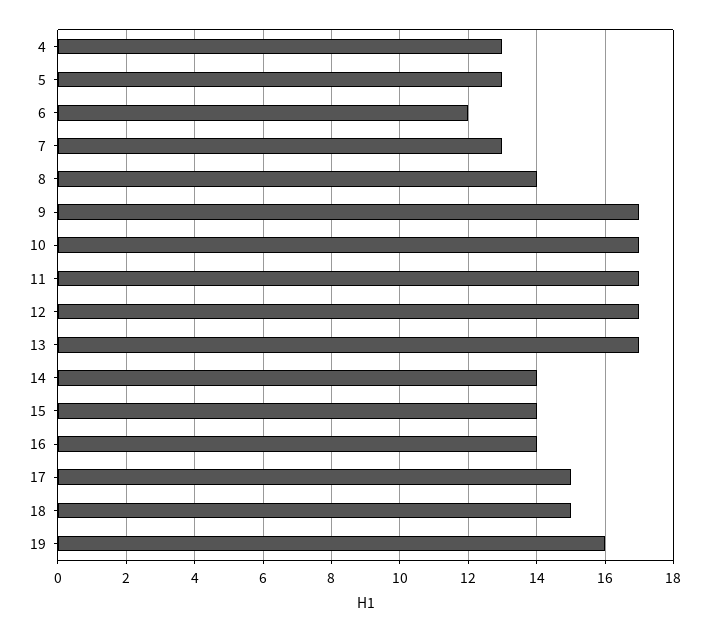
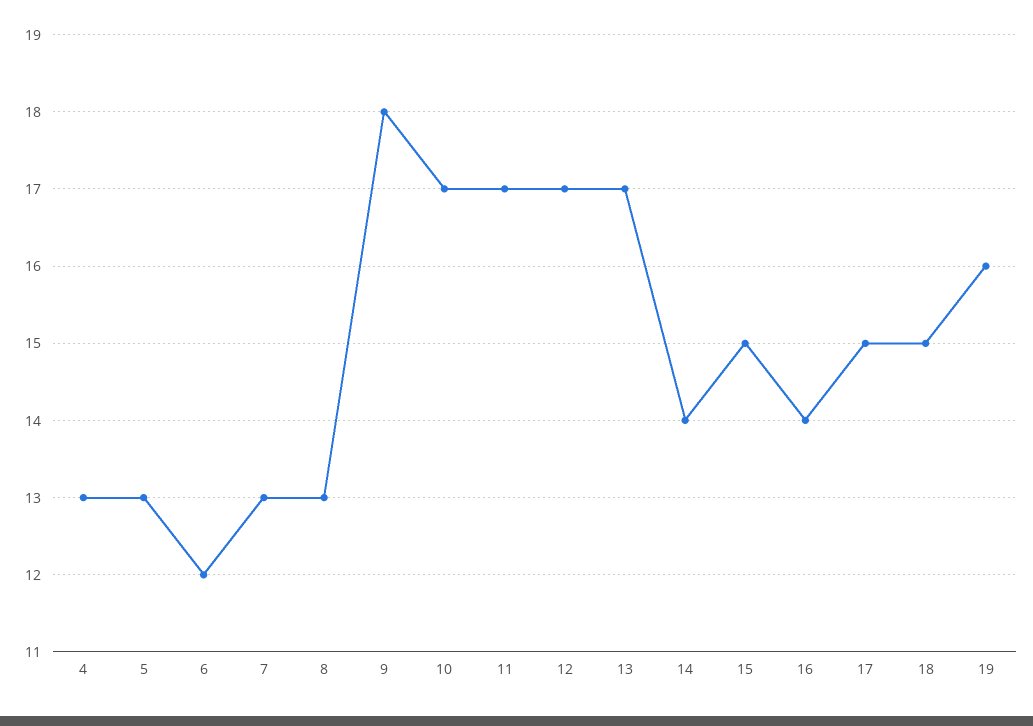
  {
    "4": 13,
    "5": 13,
    "6": 12,
    "7": 13,
-   "8": 14,
+   "8": 13,
-   "9": 17,
+   "9": 18,
    "10": 17,
    "11": 17,
    "12": 17,
    "13": 17,
    "14": 14,
-   "15": 14,
+   "15": 15,
    "16": 14,
    "17": 15,
    "18": 15,
    "19": 16
  }

